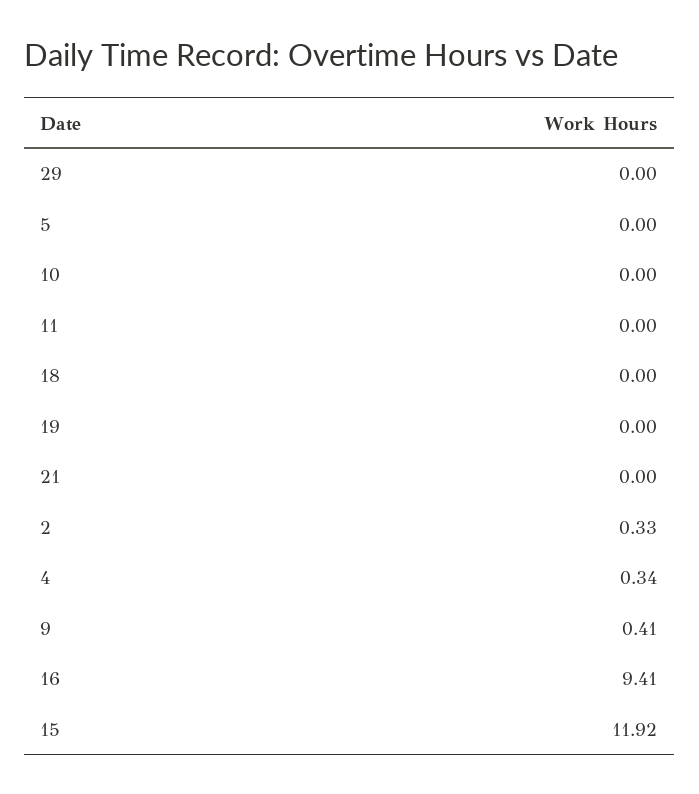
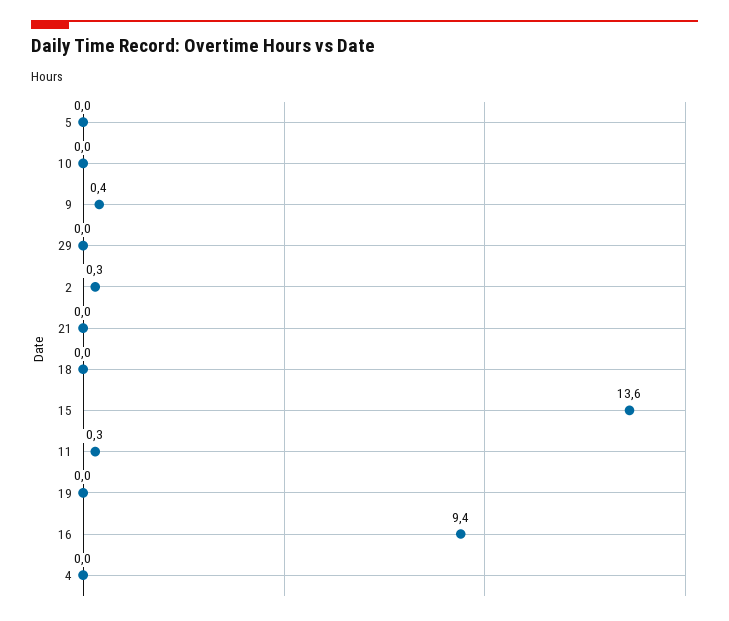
  {
    "29": 0,
    "5": 0,
    "10": 0,
-   "11": 0,
+   "11": 0.3,
    "18": 0,
    "19": 0,
    "21": 0,
    "2": 0.33,
-   "4": 0.34,
+   "4": 0,
    "9": 0.41,
    "16": 9.41,
-   "15": 11.92
+   "15": 13.6
  }

